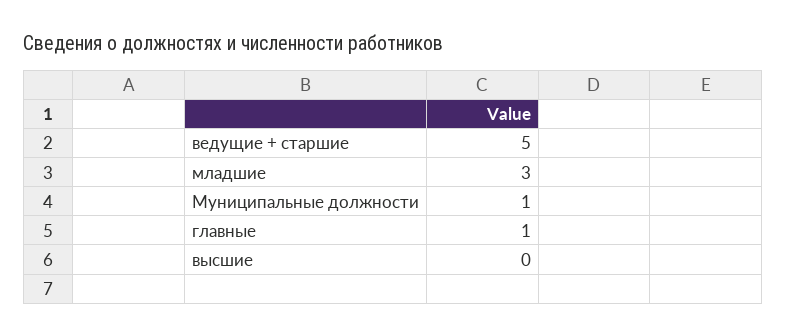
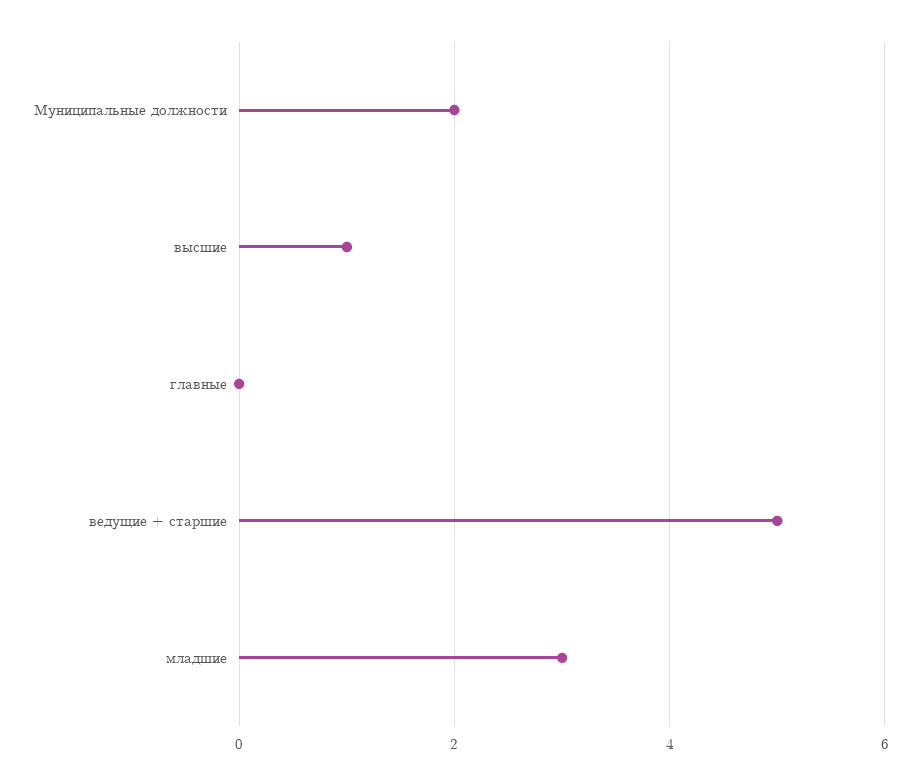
  {
    "ведущие + старшие": 5,
    "младшие": 3,
-   "Муниципальные должности": 1,
+   "Муниципальные должности": 2,
-   "главные": 1,
+   "главные": 0,
-   "высшие": 0
+   "высшие": 1
  }

